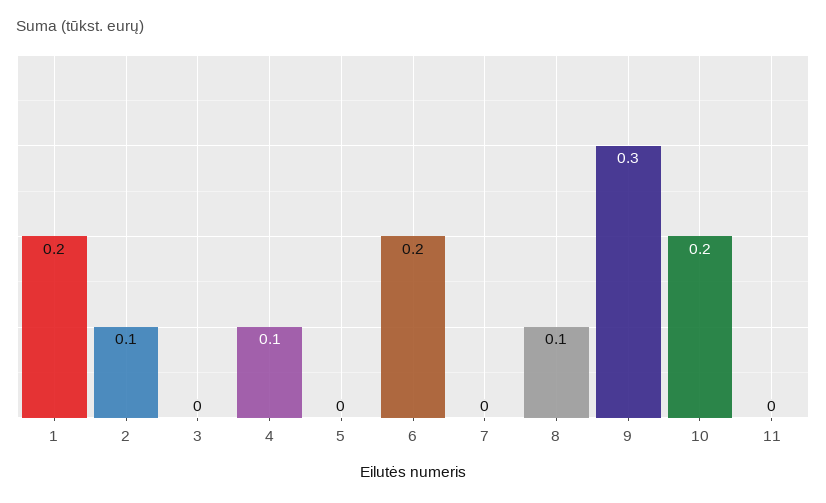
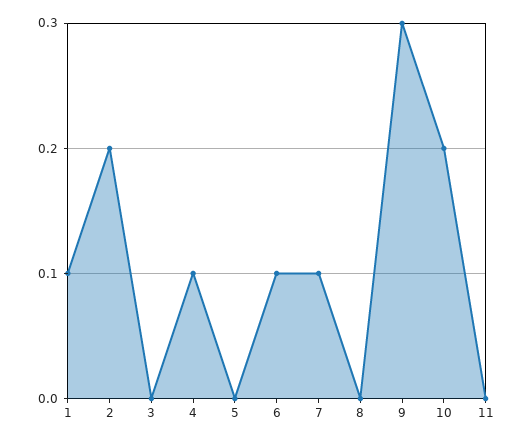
  {
-   "1": 0.2,
+   "1": 0.1,
-   "2": 0.1,
+   "2": 0.2,
    "3": 0,
    "4": 0.1,
    "5": 0,
-   "6": 0.2,
+   "6": 0.1,
-   "7": 0,
+   "7": 0.1,
-   "8": 0.1,
+   "8": 0,
    "9": 0.3,
    "10": 0.2,
    "11": 0
  }

